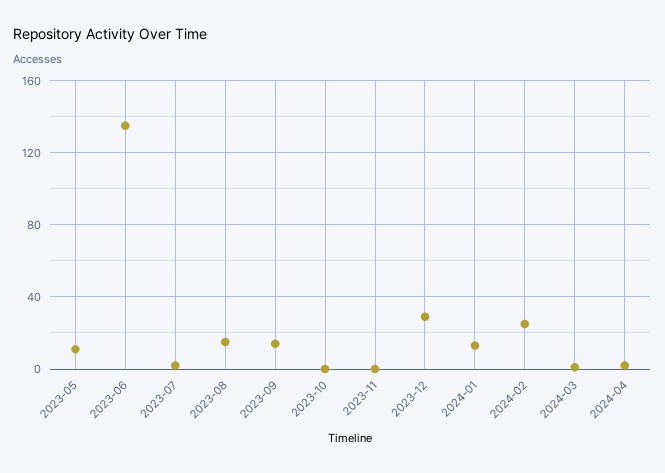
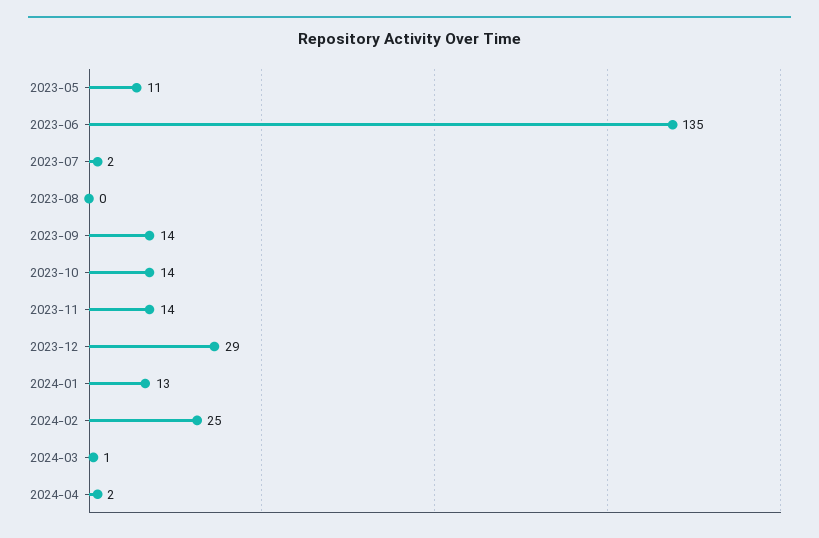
  {
    "2023-05": 11,
    "2023-06": 135,
    "2023-07": 2,
-   "2023-08": 15,
+   "2023-08": 0,
    "2023-09": 14,
-   "2023-10": 0,
+   "2023-10": 14,
-   "2023-11": 0,
+   "2023-11": 14,
    "2023-12": 29,
    "2024-01": 13,
    "2024-02": 25,
    "2024-03": 1,
    "2024-04": 2
  }

